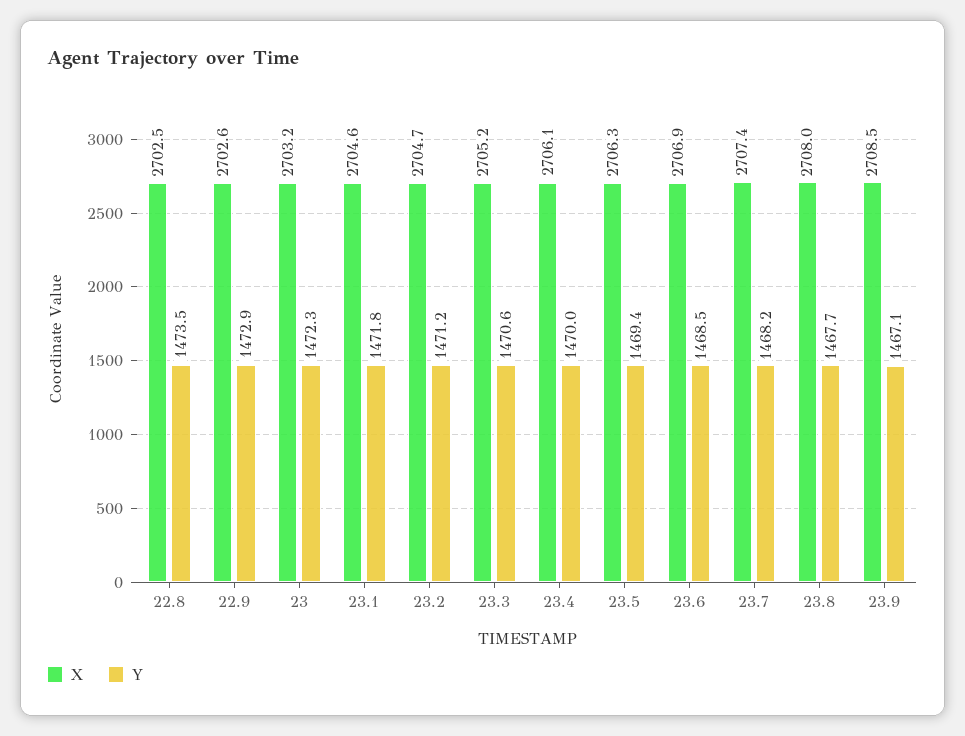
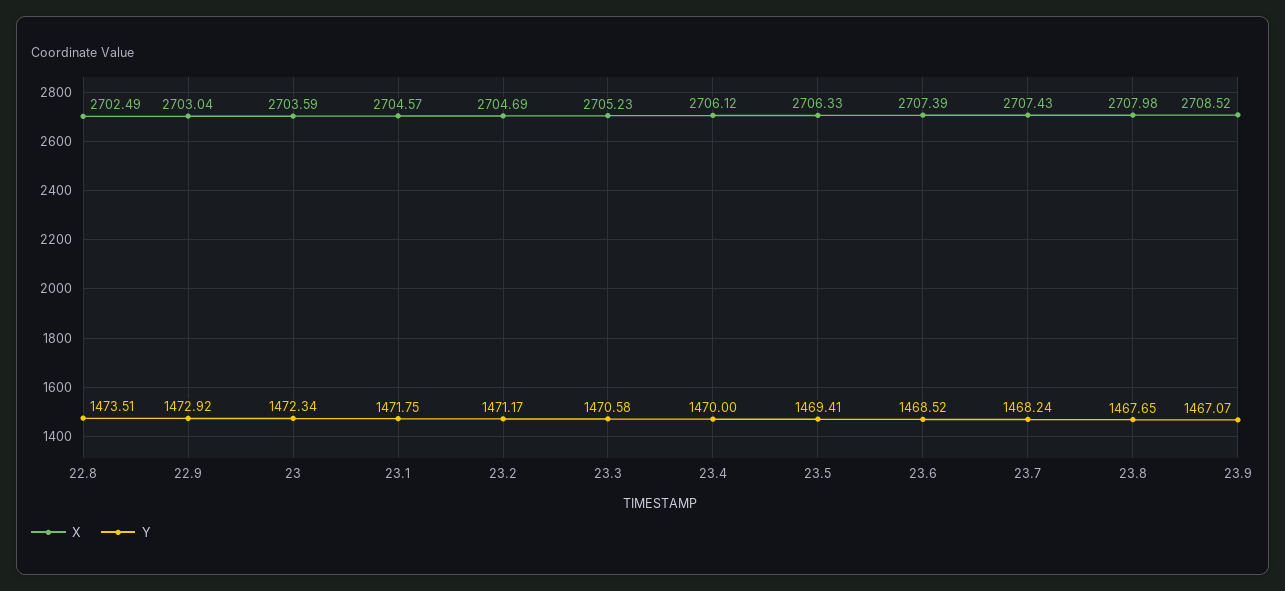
  {
    "X": {
      "22.8": 2702.49,
-     "22.9": 2702.6,
+     "22.9": 2703.04,
-     "23": 2703.2,
+     "23": 2703.59,
      "23.1": 2704.57,
      "23.2": 2704.69,
      "23.3": 2705.23,
      "23.4": 2706.12,
      "23.5": 2706.33,
-     "23.6": 2706.9,
+     "23.6": 2707.39,
      "23.7": 2707.43,
      "23.8": 2707.98,
      "23.9": 2708.52
    },
    "Y": {
      "22.8": 1473.51,
      "22.9": 1472.92,
      "23": 1472.34,
      "23.1": 1471.75,
      "23.2": 1471.17,
      "23.3": 1470.58,
      "23.4": 1470,
      "23.5": 1469.41,
      "23.6": 1468.52,
      "23.7": 1468.24,
      "23.8": 1467.65,
      "23.9": 1467.07
    }
  }

